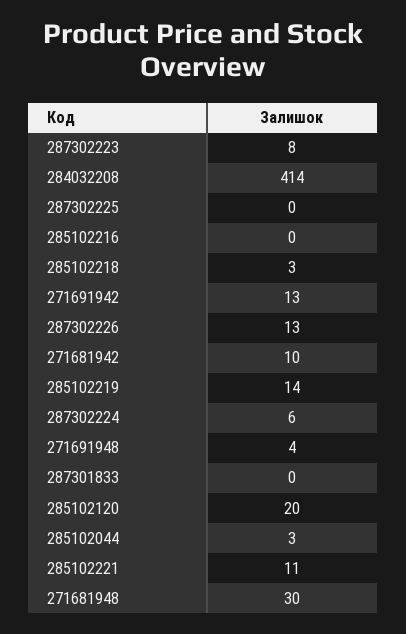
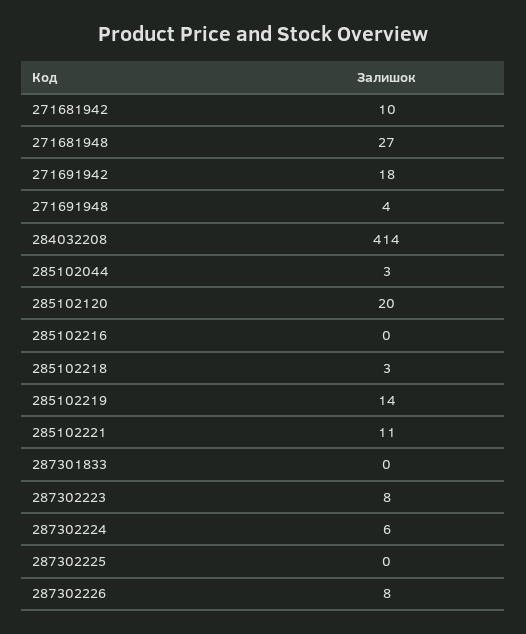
  {
    "287302223": 8,
    "284032208": 414,
    "287302225": 0,
    "285102216": 0,
    "285102218": 3,
-   "271691942": 13,
+   "271691942": 18,
-   "287302226": 13,
+   "287302226": 8,
    "271681942": 10,
    "285102219": 14,
    "287302224": 6,
    "271691948": 4,
    "287301833": 0,
    "285102120": 20,
    "285102044": 3,
    "285102221": 11,
-   "271681948": 30
+   "271681948": 27
  }

